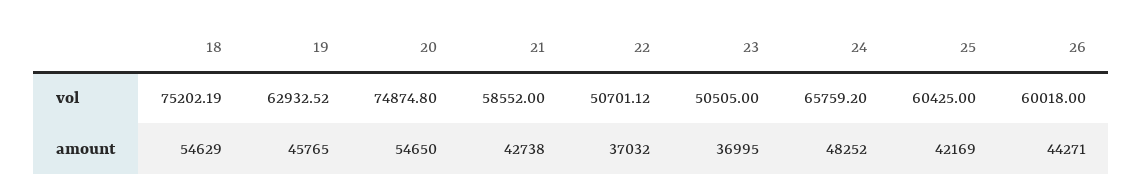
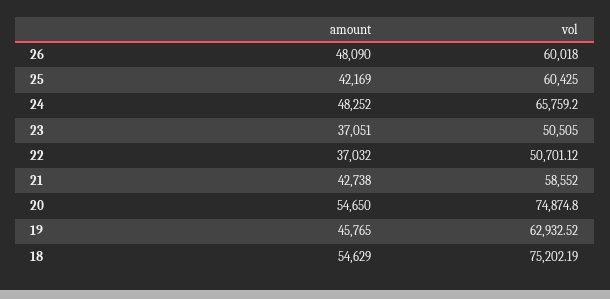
  {
    "18": {
      "vol": 75202.19,
      "amount": 54629
    },
    "19": {
      "vol": 62932.52,
      "amount": 45765
    },
    "20": {
      "vol": 74874.8,
      "amount": 54650
    },
    "21": {
      "vol": 58552,
      "amount": 42738
    },
    "22": {
      "vol": 50701.12,
      "amount": 37032
    },
    "23": {
      "vol": 50505,
-     "amount": 36995
+     "amount": 37051
    },
    "24": {
      "vol": 65759.2,
      "amount": 48252
    },
    "25": {
      "vol": 60425,
      "amount": 42169
    },
    "26": {
      "vol": 60018,
-     "amount": 44271
+     "amount": 48090
    }
  }

